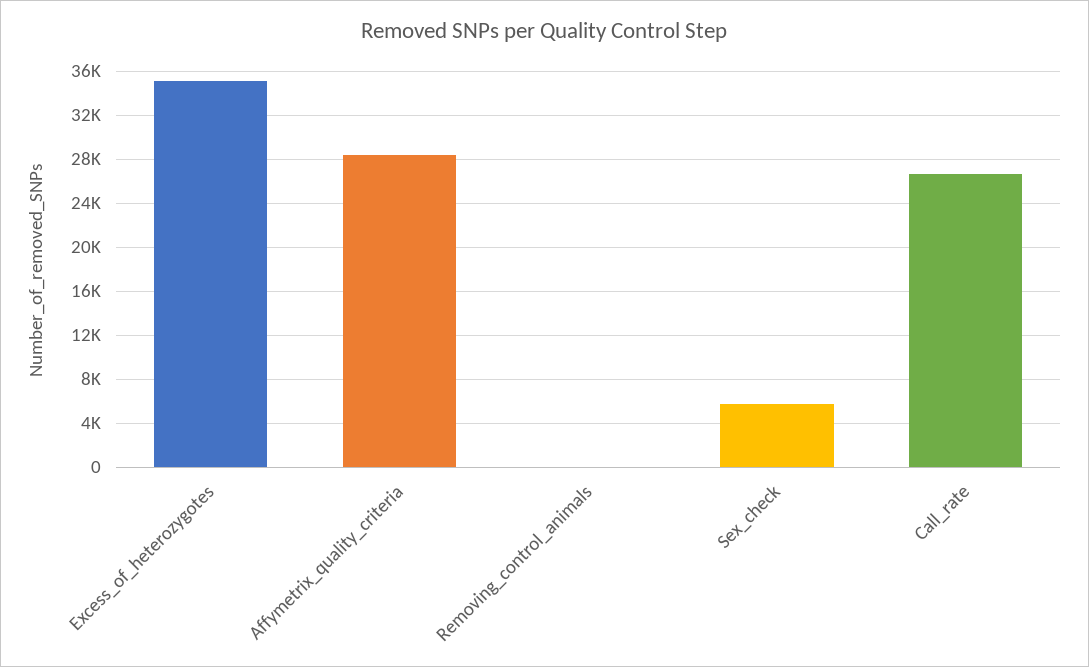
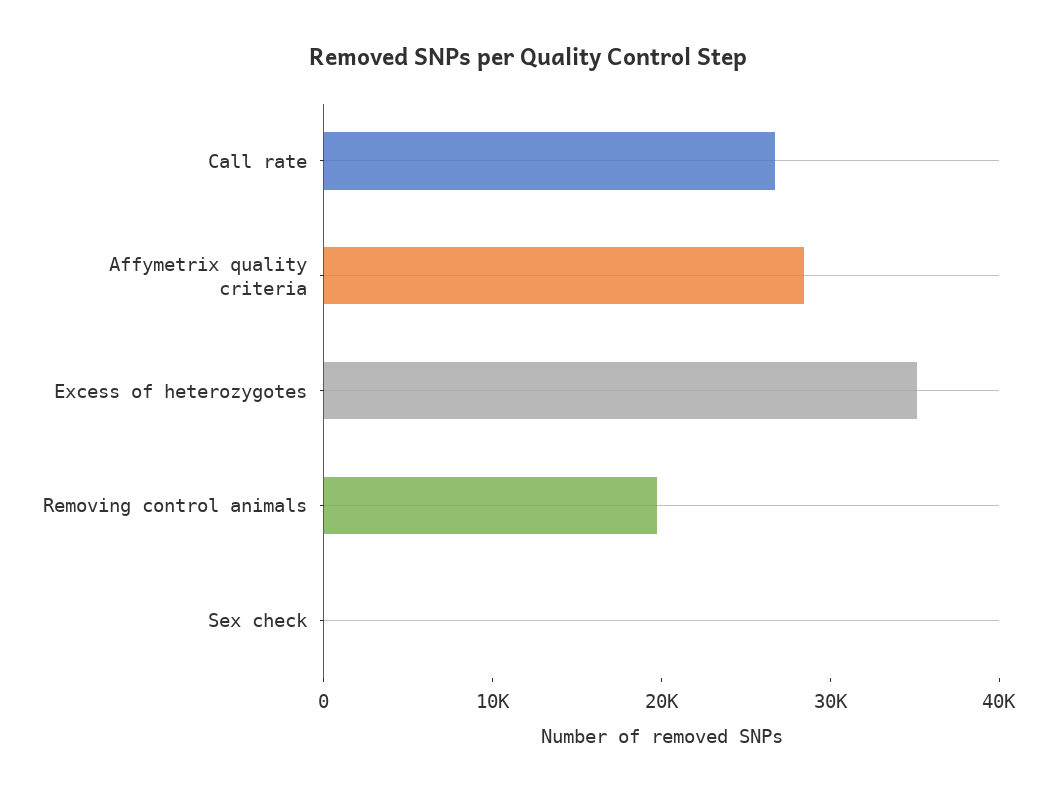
  {
    "Excess_of_heterozygotes": 35000,
    "Affymetrix_quality_criteria": 28000,
-   "Removing_control_animals": 0,
+   "Removing_control_animals": 20000,
-   "Sex_check": 6000,
+   "Sex_check": 0,
    "Call_rate": 27000
  }

